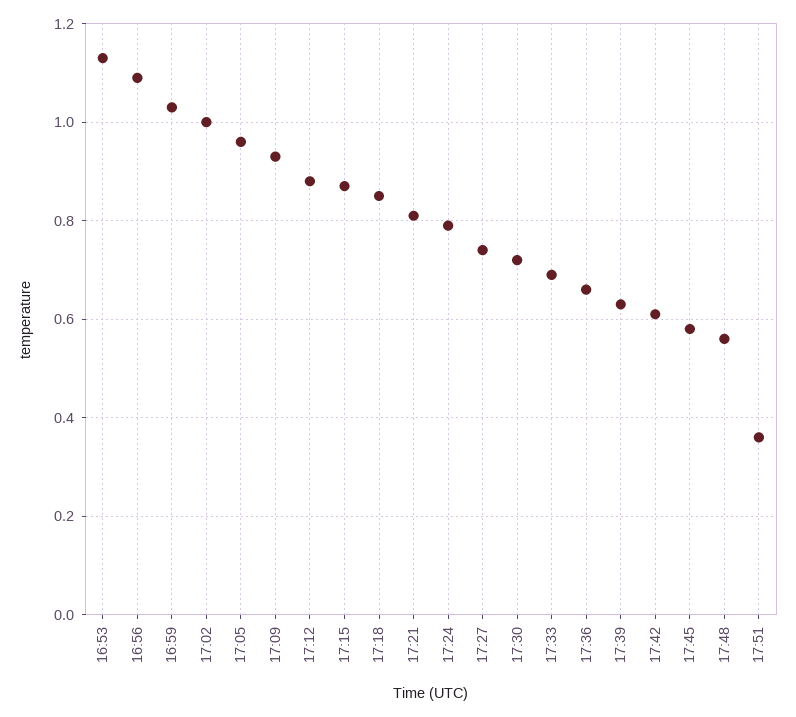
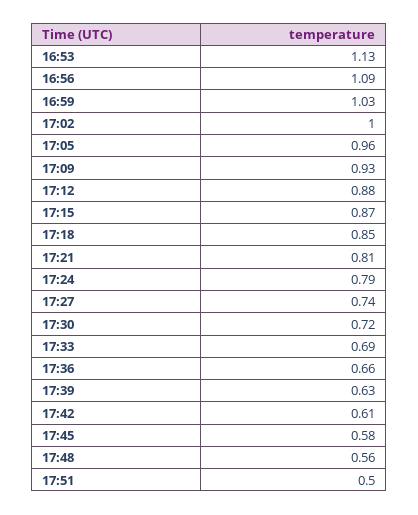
  {
    "16:53": 1.13,
    "16:56": 1.09,
    "16:59": 1.03,
    "17:02": 1,
    "17:05": 0.96,
    "17:09": 0.93,
    "17:12": 0.88,
    "17:15": 0.87,
    "17:18": 0.85,
    "17:21": 0.81,
    "17:24": 0.79,
    "17:27": 0.74,
    "17:30": 0.72,
    "17:33": 0.69,
    "17:36": 0.66,
    "17:39": 0.63,
    "17:42": 0.61,
    "17:45": 0.58,
    "17:48": 0.56,
-   "17:51": 0.35
+   "17:51": 0.5
  }

